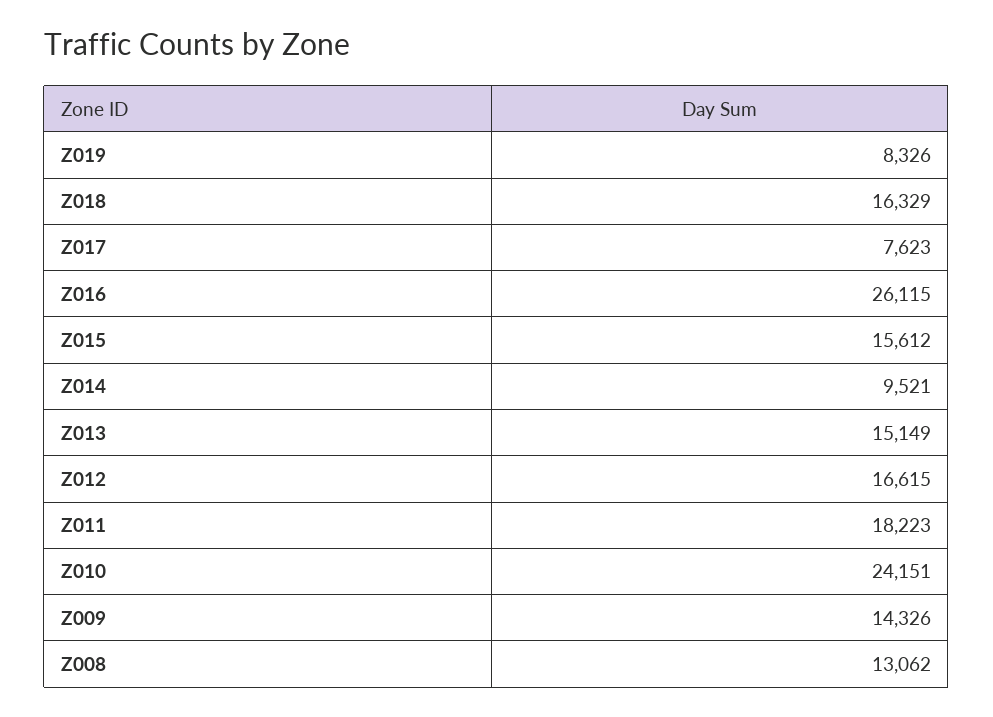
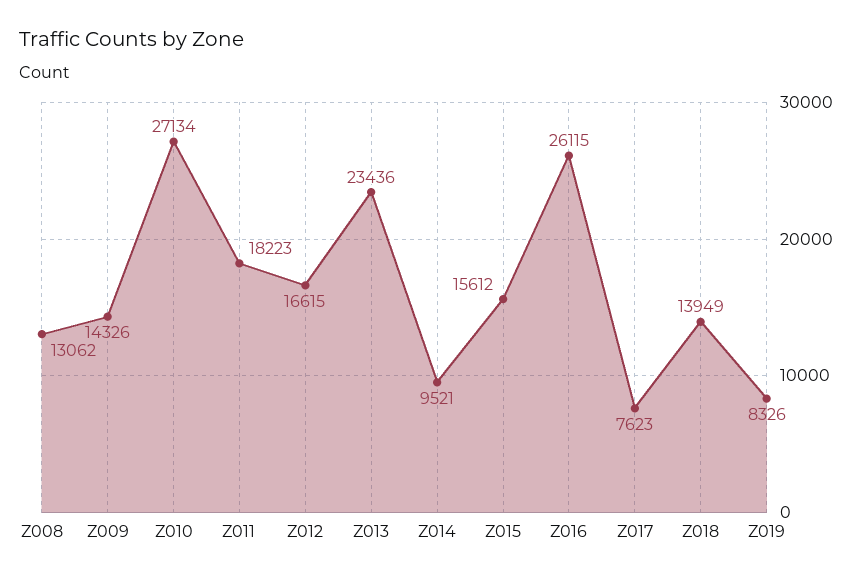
  {
    "Z019": 8326,
-   "Z018": 16329,
+   "Z018": 13949,
    "Z017": 7623,
    "Z016": 26115,
    "Z015": 15612,
    "Z014": 9521,
-   "Z013": 15149,
+   "Z013": 23436,
    "Z012": 16615,
    "Z011": 18223,
-   "Z010": 24151,
+   "Z010": 27134,
    "Z009": 14326,
    "Z008": 13062
  }

